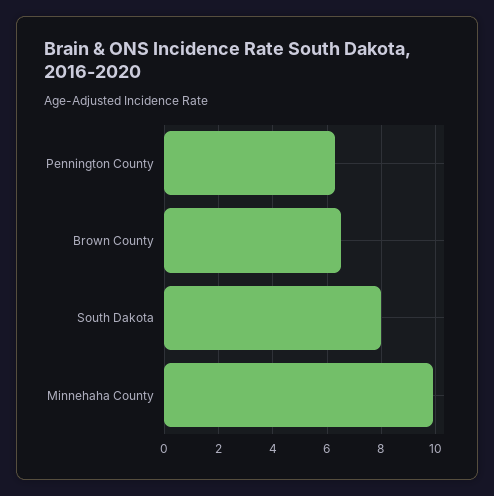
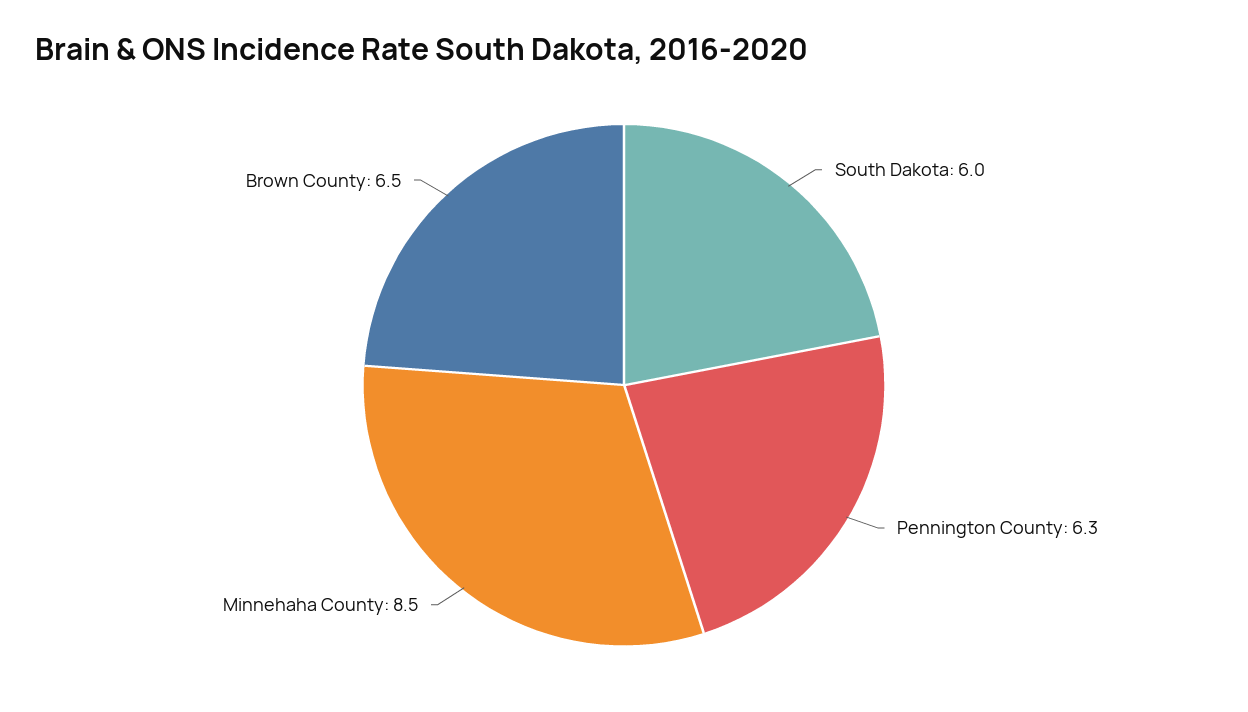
  {
    "Pennington County": 6.3,
    "Brown County": 6.5,
-   "South Dakota": 8,
+   "South Dakota": 6,
-   "Minnehaha County": 10
+   "Minnehaha County": 8.5
  }

